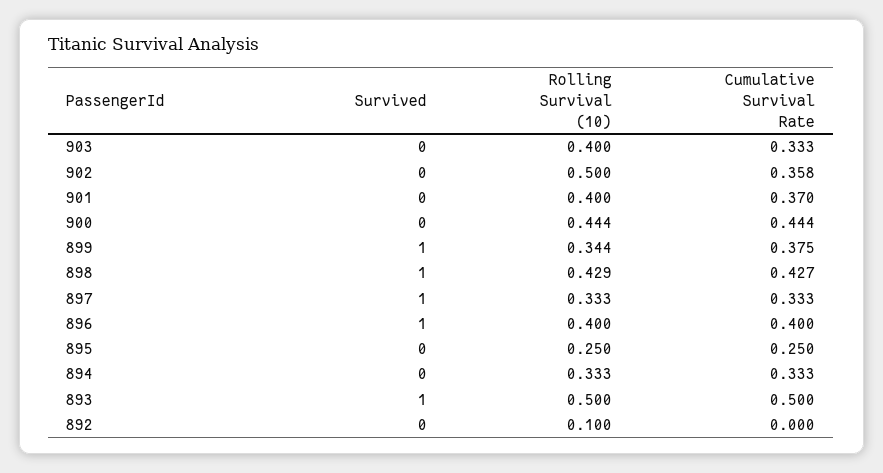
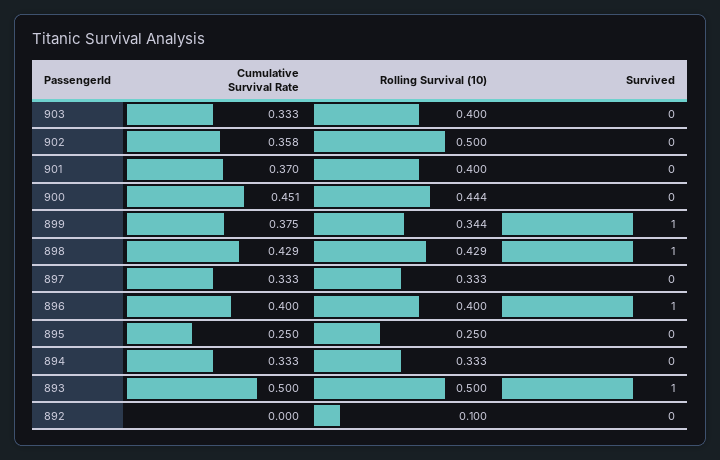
  {
    "Survived": {
      "903": 0,
      "902": 0,
      "901": 0,
      "900": 0,
      "899": 1,
      "898": 1,
-     "897": 1,
+     "897": 0,
      "896": 1,
      "895": 0,
      "894": 0,
      "893": 1,
      "892": 0
    },
    "Rolling Survival (10)": {
      "903": 0.4,
      "902": 0.5,
      "901": 0.4,
      "900": 0.444,
      "899": 0.344,
      "898": 0.429,
      "897": 0.333,
      "896": 0.4,
      "895": 0.25,
      "894": 0.333,
      "893": 0.5,
      "892": 0.1
    },
    "Cumulative Survival Rate": {
      "903": 0.333,
      "902": 0.358,
      "901": 0.37,
-     "900": 0.444,
+     "900": 0.451,
      "899": 0.375,
-     "898": 0.427,
+     "898": 0.429,
      "897": 0.333,
      "896": 0.4,
      "895": 0.25,
      "894": 0.333,
      "893": 0.5,
      "892": 0
    }
  }

